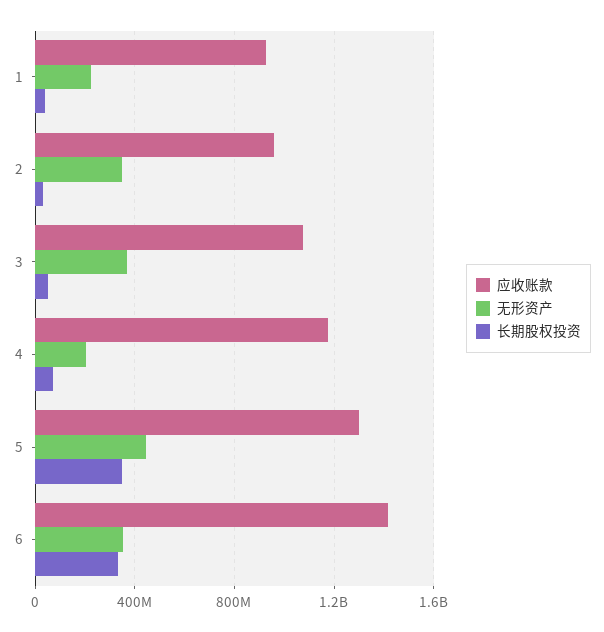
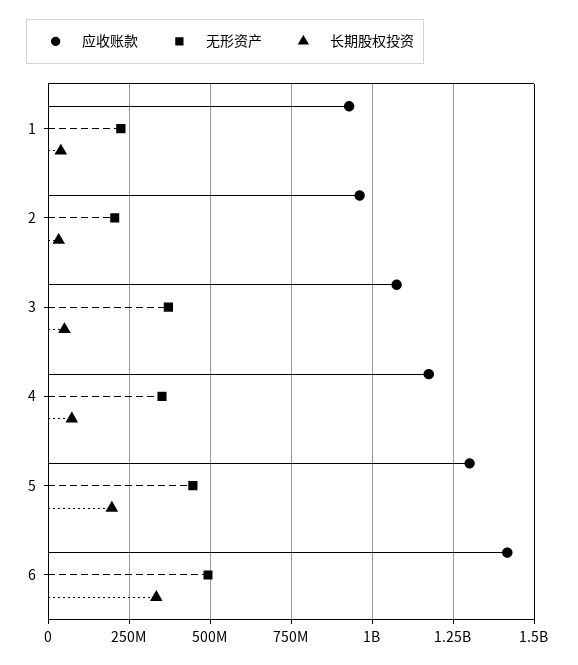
  {
    "应收账款": {
      "1": 925000000,
      "2": 950000000,
      "3": 1075000000,
      "4": 1175000000,
      "5": 1300000000,
      "6": 1425000000
    },
    "无形资产": {
      "1": 225000000,
-     "2": 350000000,
+     "2": 200000000,
      "3": 375000000,
-     "4": 200000000,
+     "4": 350000000,
      "5": 450000000,
-     "6": 350000000
+     "6": 500000000
    },
    "长期股权投资": {
      "1": 50000000,
      "2": 25000000,
      "3": 50000000,
      "4": 75000000,
-     "5": 350000000,
+     "5": 200000000,
      "6": 325000000
    }
  }

